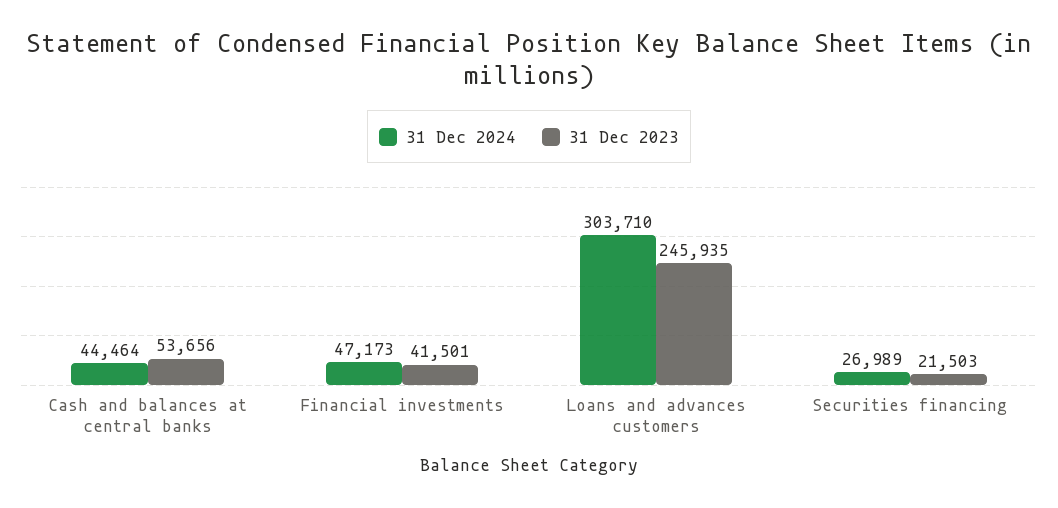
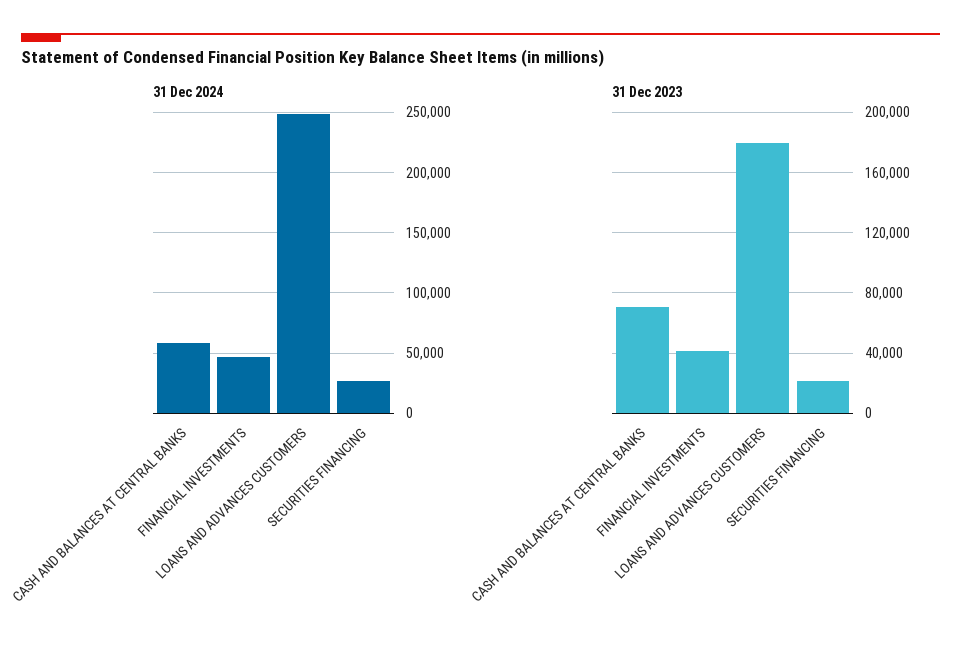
  {
    "31 Dec 2024": {
-     "Cash and balances at central banks": 44464,
+     "Cash and balances at central banks": 60000,
      "Financial investments": 47173,
-     "Loans and advances customers": 303710,
+     "Loans and advances customers": 250000,
      "Securities financing": 26989
    },
    "31 Dec 2023": {
-     "Cash and balances at central banks": 53656,
+     "Cash and balances at central banks": 70000,
      "Financial investments": 41501,
-     "Loans and advances customers": 245935,
+     "Loans and advances customers": 180000,
      "Securities financing": 21503
    }
  }

